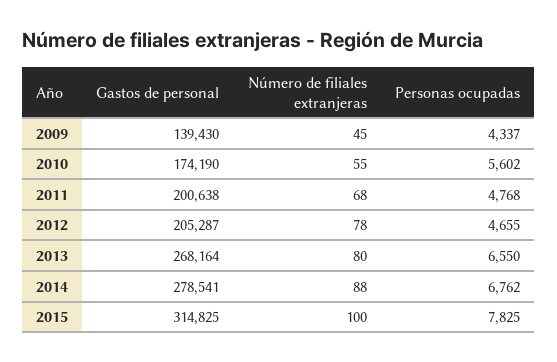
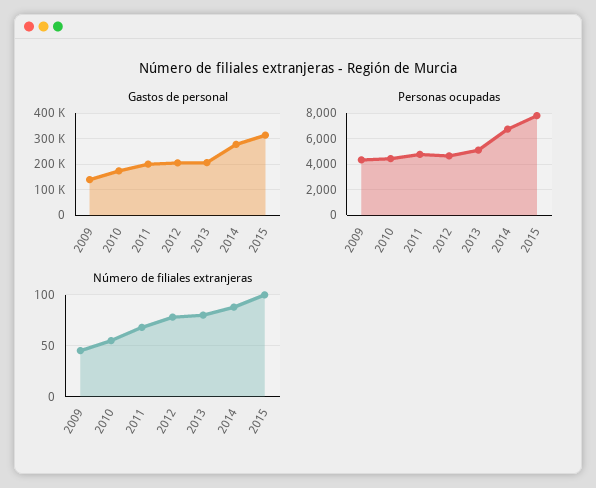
  {
    "Gastos de personal": {
      "2009": 139430,
      "2010": 174190,
      "2011": 200638,
      "2012": 205287,
-     "2013": 268164,
+     "2013": 200000,
      "2014": 278541,
      "2015": 314825
    },
    "Número de filiales extranjeras": {
      "2009": 45,
      "2010": 55,
      "2011": 68,
      "2012": 78,
      "2013": 80,
      "2014": 88,
      "2015": 100
    },
    "Personas ocupadas": {
      "2009": 4337,
-     "2010": 5602,
+     "2010": 4500,
      "2011": 4768,
      "2012": 4655,
-     "2013": 6550,
+     "2013": 5000,
      "2014": 6762,
      "2015": 7825
    }
  }

